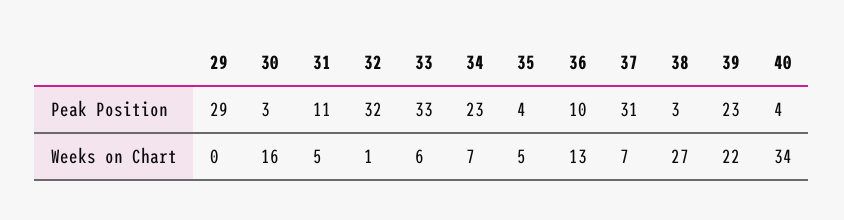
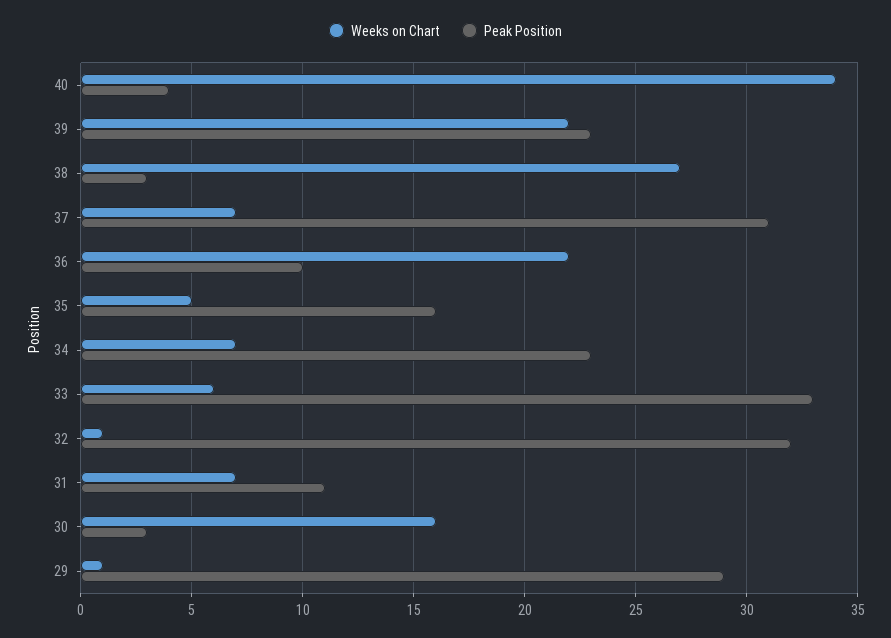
  {
    "Peak Position": {
      "29": 29,
      "30": 3,
      "31": 11,
      "32": 32,
      "33": 33,
      "34": 23,
-     "35": 4,
+     "35": 16,
      "36": 10,
      "37": 31,
      "38": 3,
      "39": 23,
      "40": 4
    },
    "Weeks on Chart": {
-     "29": 0,
+     "29": 1,
      "30": 16,
-     "31": 5,
+     "31": 7,
      "32": 1,
      "33": 6,
      "34": 7,
      "35": 5,
-     "36": 13,
+     "36": 22,
      "37": 7,
      "38": 27,
      "39": 22,
      "40": 34
    }
  }

